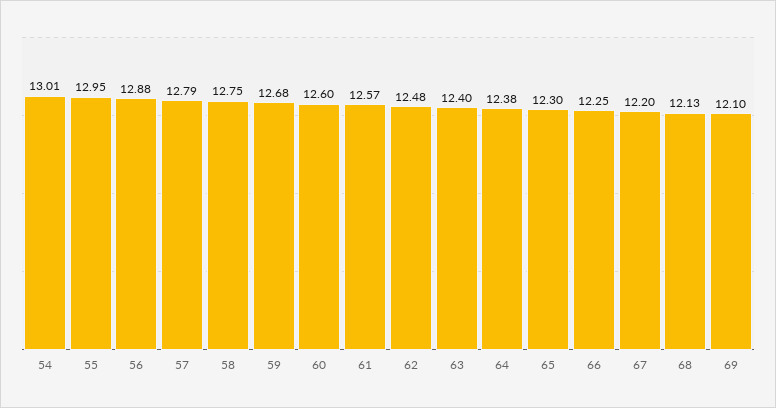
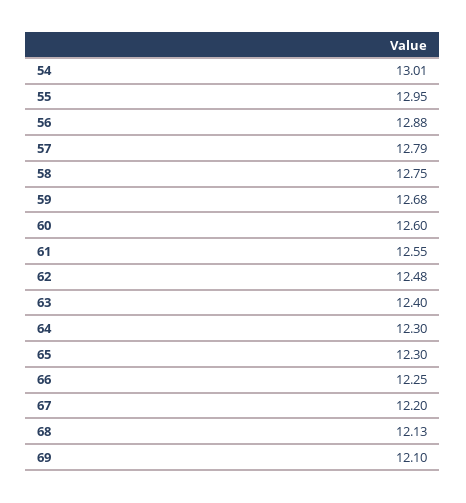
  {
    "54": 13.01,
    "55": 12.95,
    "56": 12.88,
    "57": 12.79,
    "58": 12.75,
    "59": 12.68,
    "60": 12.6,
-   "61": 12.57,
+   "61": 12.55,
    "62": 12.48,
    "63": 12.4,
-   "64": 12.38,
+   "64": 12.3,
    "65": 12.3,
    "66": 12.25,
    "67": 12.2,
    "68": 12.13,
    "69": 12.1
  }

